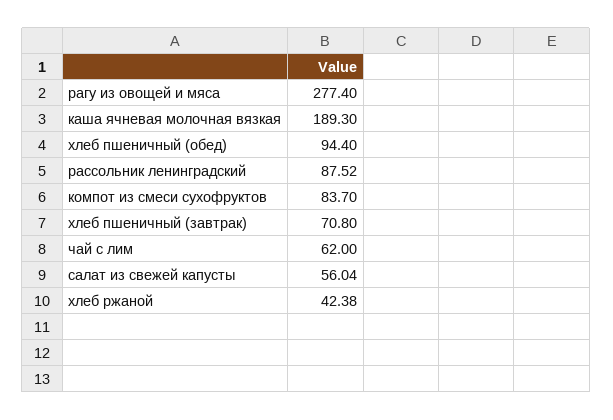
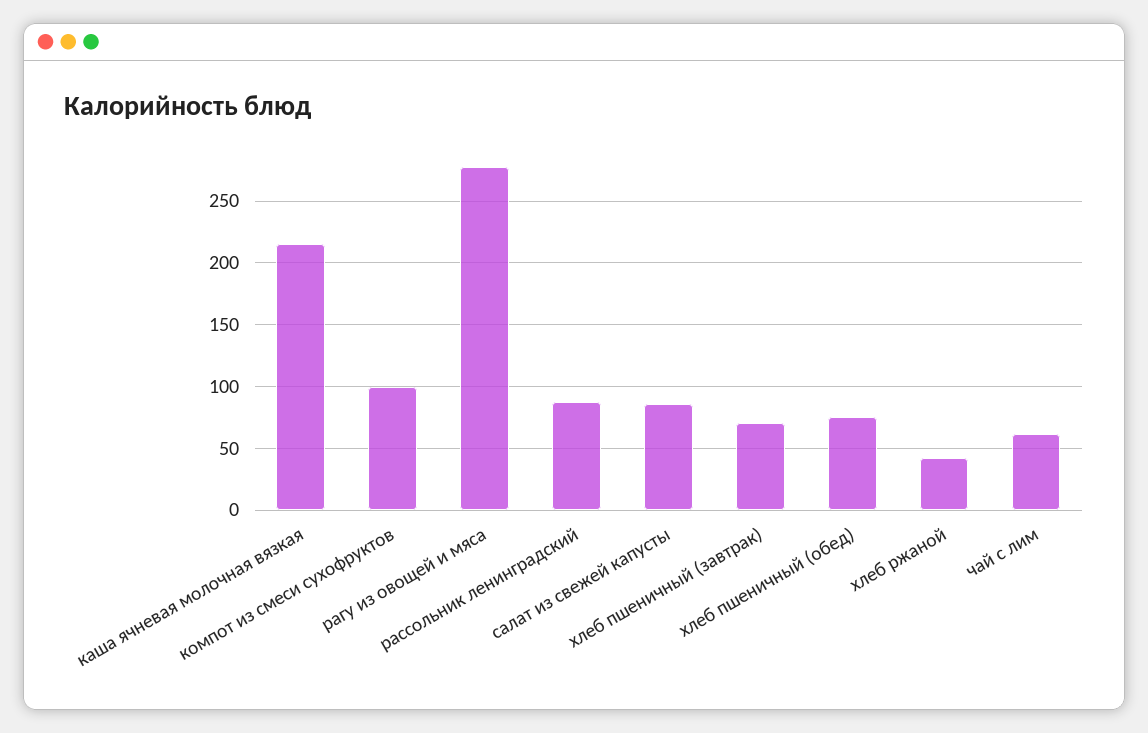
  {
    "рагу из овощей и мяса": 277.4,
-   "каша ячневая молочная вязкая": 189.3,
+   "каша ячневая молочная вязкая": 215,
-   "хлеб пшеничный (обед)": 94.4,
+   "хлеб пшеничный (обед)": 75,
    "рассольник ленинградский": 87.52,
-   "компот из смеси сухофруктов": 83.7,
+   "компот из смеси сухофруктов": 100,
    "хлеб пшеничный (завтрак)": 70.8,
    "чай с лим": 62,
-   "салат из свежей капусты": 56.04,
+   "салат из свежей капусты": 85,
    "хлеб ржаной": 42.38
  }

